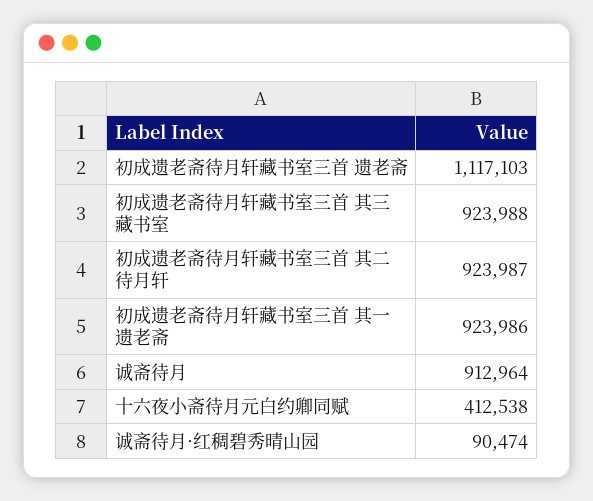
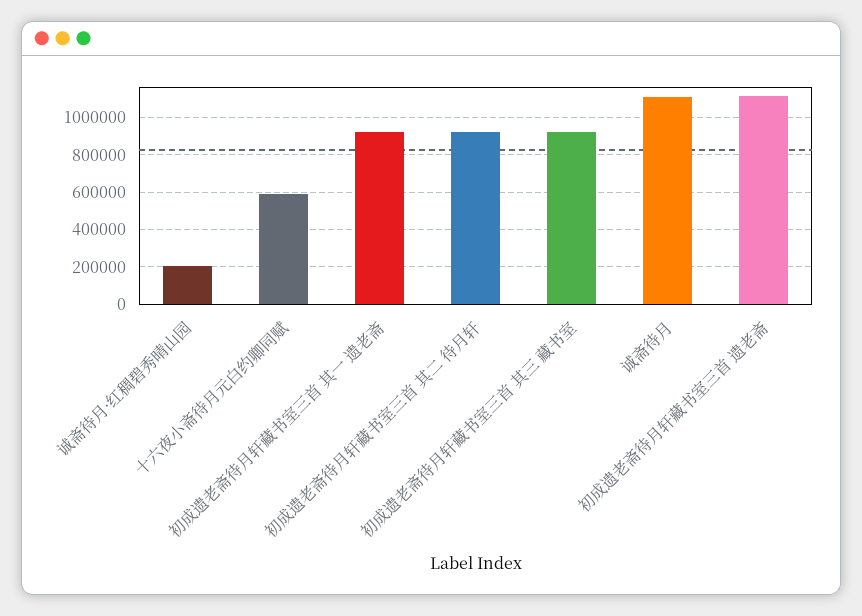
  {
    "初成遗老斋待月轩藏书室三首 遗老斋": 1117103,
    "初成遗老斋待月轩藏书室三首 其三 藏书室": 923988,
    "初成遗老斋待月轩藏书室三首 其二 待月轩": 923987,
    "初成遗老斋待月轩藏书室三首 其一 遗老斋": 923986,
-   "诚斋待月": 912964,
+   "诚斋待月": 1100000,
-   "十六夜小斋待月元白约卿同赋": 412538,
+   "十六夜小斋待月元白约卿同赋": 600000,
-   "诚斋待月·红稠碧秀晴山园": 90474
+   "诚斋待月·红稠碧秀晴山园": 200000
  }

